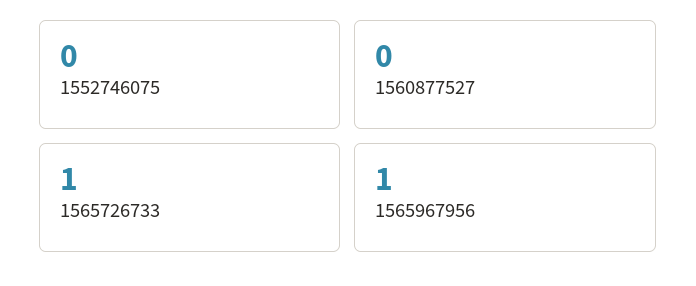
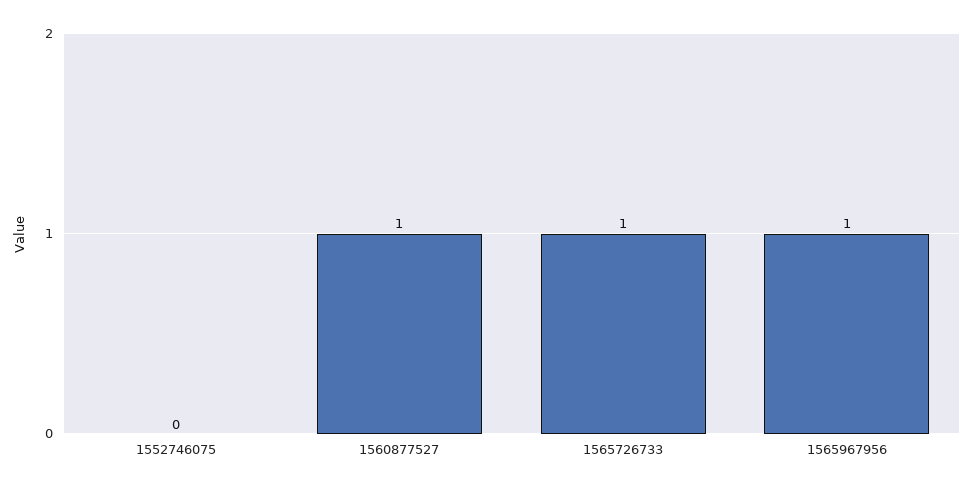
  {
    "1552746075": 0,
-   "1560877527": 0,
+   "1560877527": 1,
    "1565726733": 1,
    "1565967956": 1
  }

